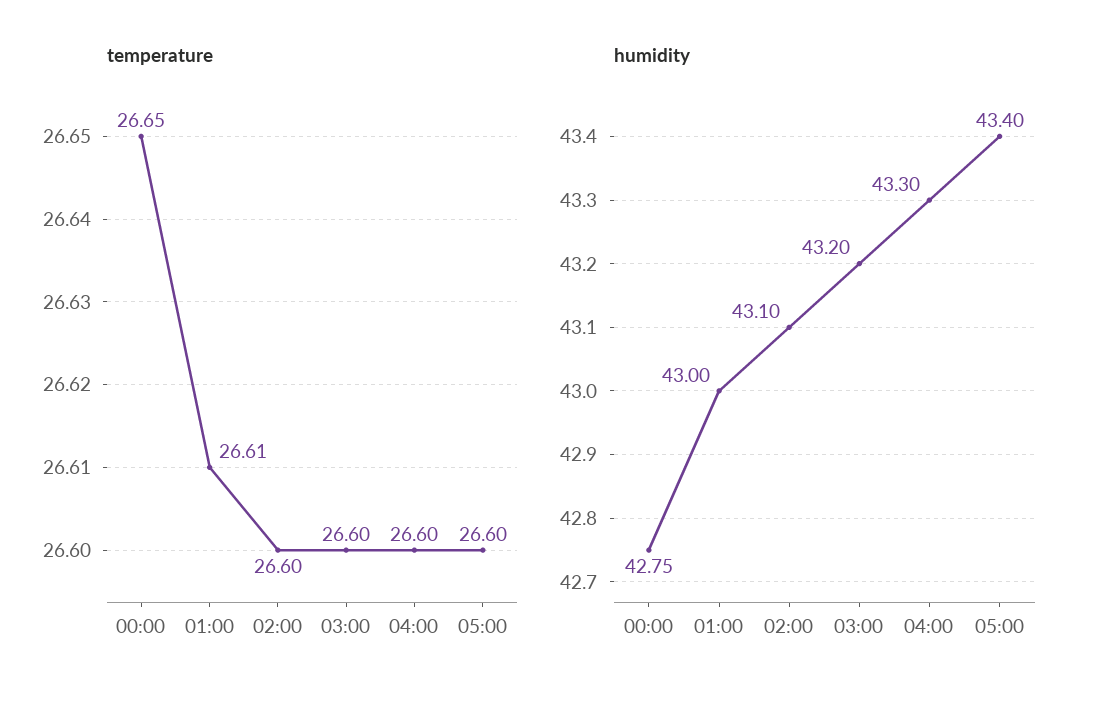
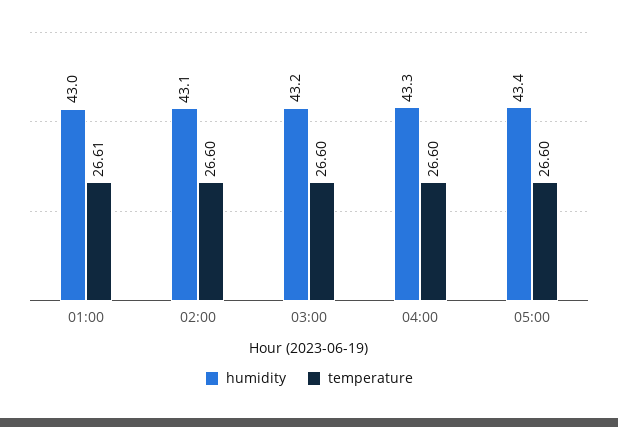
  {
    "temperature": {
-     "00:00": 26.65,
      "01:00": 26.61,
      "02:00": 26.6,
      "03:00": 26.6,
      "04:00": 26.6,
      "05:00": 26.6
    },
    "humidity": {
-     "00:00": 42.75,
      "01:00": 43,
      "02:00": 43.1,
      "03:00": 43.2,
      "04:00": 43.3,
      "05:00": 43.4
    }
  }

